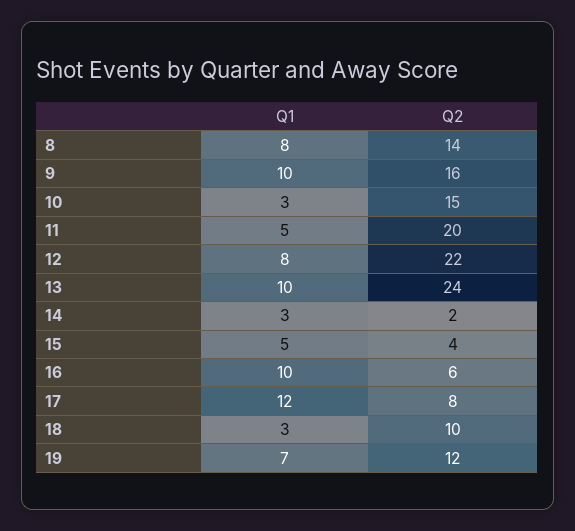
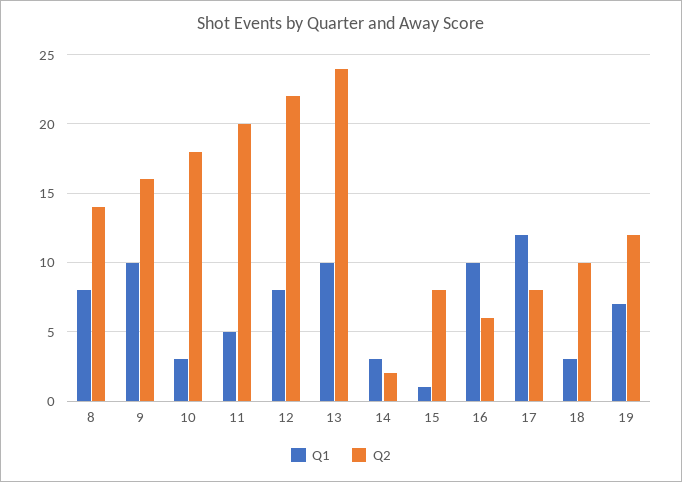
  {
    "Q1": {
      "8": 8,
      "9": 10,
      "10": 3,
      "11": 5,
      "12": 8,
      "13": 10,
      "14": 3,
-     "15": 5,
+     "15": 1,
      "16": 10,
      "17": 12,
      "18": 3,
      "19": 7
    },
    "Q2": {
      "8": 14,
      "9": 16,
-     "10": 15,
+     "10": 18,
      "11": 20,
      "12": 22,
      "13": 24,
      "14": 2,
-     "15": 4,
+     "15": 8,
      "16": 6,
      "17": 8,
      "18": 10,
      "19": 12
    }
  }

